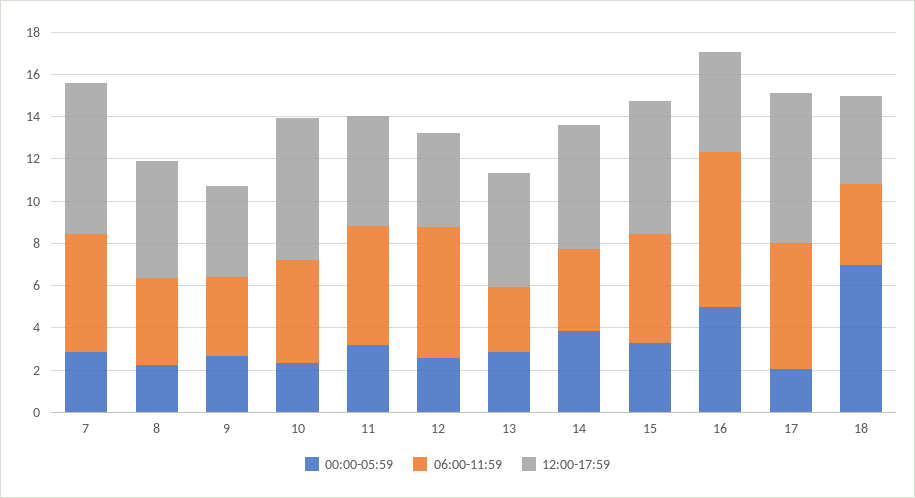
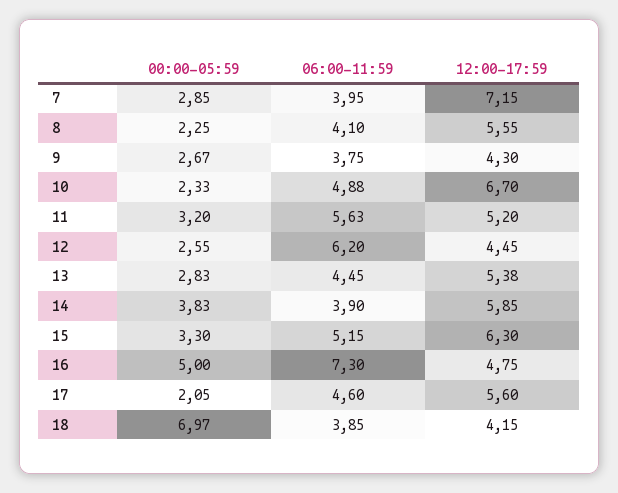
  {
    "00:00-05:59": {
      "7": 2.85,
      "8": 2.25,
      "9": 2.67,
      "10": 2.33,
      "11": 3.2,
      "12": 2.55,
      "13": 2.83,
      "14": 3.83,
      "15": 3.3,
      "16": 5,
      "17": 2.05,
      "18": 6.97
    },
    "06:00-11:59": {
-     "7": 5.5,
+     "7": 3.95,
      "8": 4.1,
      "9": 3.75,
      "10": 4.88,
      "11": 5.63,
      "12": 6.2,
-     "13": 3,
+     "13": 4.45,
      "14": 3.9,
      "15": 5.15,
      "16": 7.3,
-     "17": 6,
+     "17": 4.6,
      "18": 3.85
    },
    "12:00-17:59": {
      "7": 7.15,
      "8": 5.55,
      "9": 4.3,
      "10": 6.7,
      "11": 5.2,
      "12": 4.45,
      "13": 5.38,
      "14": 5.85,
      "15": 6.3,
      "16": 4.75,
-     "17": 7,
+     "17": 5.6,
      "18": 4.15
    }
  }

